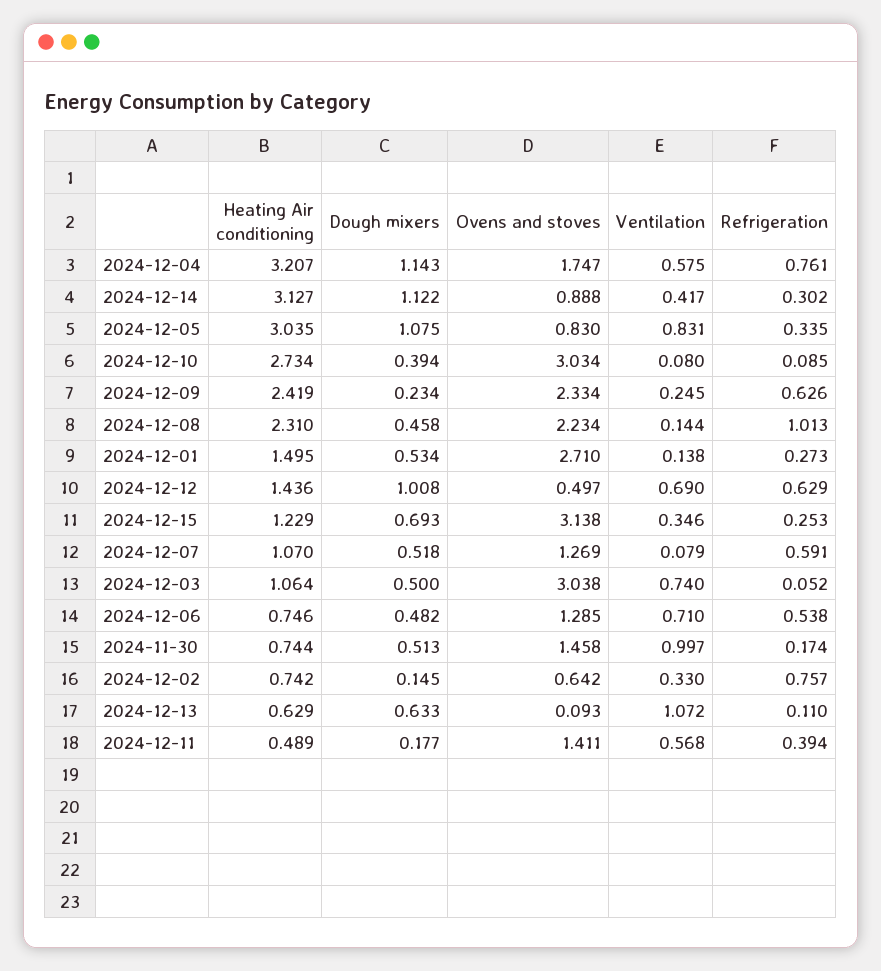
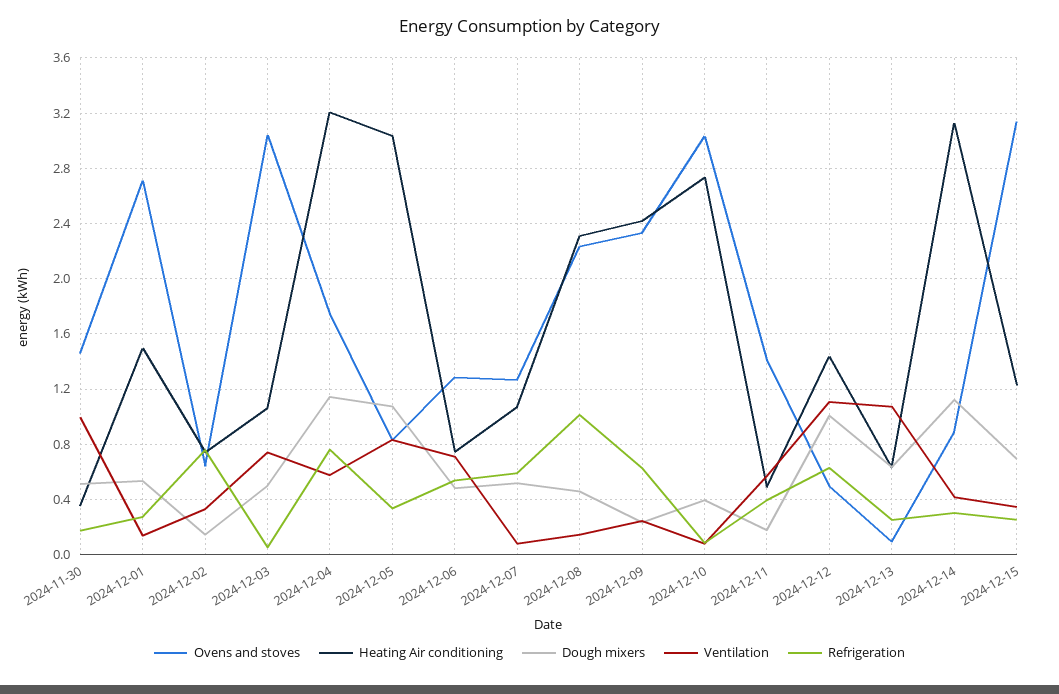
  {
    "Heating Air conditioning": {
      "2024-12-04": 3.207,
      "2024-12-14": 3.127,
      "2024-12-05": 3.035,
      "2024-12-10": 2.734,
      "2024-12-09": 2.419,
      "2024-12-08": 2.31,
      "2024-12-01": 1.495,
      "2024-12-12": 1.436,
      "2024-12-15": 1.229,
      "2024-12-07": 1.07,
      "2024-12-03": 1.064,
      "2024-12-06": 0.746,
-     "2024-11-30": 0.744,
+     "2024-11-30": 0.35,
      "2024-12-02": 0.742,
      "2024-12-13": 0.629,
      "2024-12-11": 0.489
    },
    "Dough mixers": {
      "2024-12-04": 1.143,
      "2024-12-14": 1.122,
      "2024-12-05": 1.075,
      "2024-12-10": 0.394,
      "2024-12-09": 0.234,
      "2024-12-08": 0.458,
      "2024-12-01": 0.534,
      "2024-12-12": 1.008,
      "2024-12-15": 0.693,
      "2024-12-07": 0.518,
      "2024-12-03": 0.5,
      "2024-12-06": 0.482,
      "2024-11-30": 0.513,
      "2024-12-02": 0.145,
      "2024-12-13": 0.633,
      "2024-12-11": 0.177
    },
    "Ovens and stoves": {
      "2024-12-04": 1.747,
      "2024-12-14": 0.888,
      "2024-12-05": 0.83,
      "2024-12-10": 3.034,
      "2024-12-09": 2.334,
      "2024-12-08": 2.234,
      "2024-12-01": 2.71,
      "2024-12-12": 0.497,
      "2024-12-15": 3.138,
      "2024-12-07": 1.269,
      "2024-12-03": 3.038,
      "2024-12-06": 1.285,
      "2024-11-30": 1.458,
      "2024-12-02": 0.642,
      "2024-12-13": 0.093,
      "2024-12-11": 1.411
    },
    "Ventilation": {
      "2024-12-04": 0.575,
      "2024-12-14": 0.417,
      "2024-12-05": 0.831,
      "2024-12-10": 0.08,
      "2024-12-09": 0.245,
      "2024-12-08": 0.144,
      "2024-12-01": 0.138,
-     "2024-12-12": 0.69,
+     "2024-12-12": 1.1,
      "2024-12-15": 0.346,
      "2024-12-07": 0.079,
      "2024-12-03": 0.74,
      "2024-12-06": 0.71,
      "2024-11-30": 0.997,
      "2024-12-02": 0.33,
      "2024-12-13": 1.072,
      "2024-12-11": 0.568
    },
    "Refrigeration": {
      "2024-12-04": 0.761,
      "2024-12-14": 0.302,
      "2024-12-05": 0.335,
      "2024-12-10": 0.085,
      "2024-12-09": 0.626,
      "2024-12-08": 1.013,
      "2024-12-01": 0.273,
      "2024-12-12": 0.629,
      "2024-12-15": 0.253,
      "2024-12-07": 0.591,
      "2024-12-03": 0.052,
      "2024-12-06": 0.538,
      "2024-11-30": 0.174,
      "2024-12-02": 0.757,
-     "2024-12-13": 0.11,
+     "2024-12-13": 0.25,
      "2024-12-11": 0.394
    }
  }

